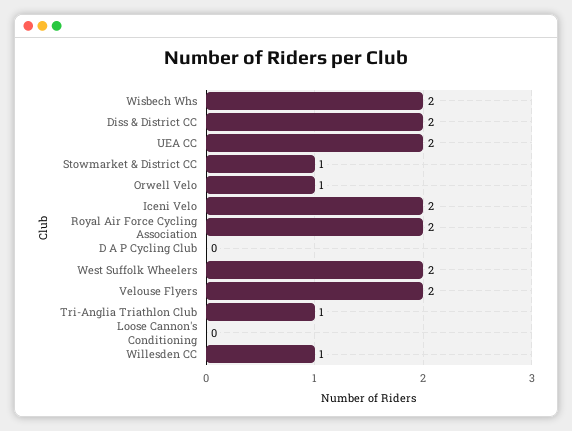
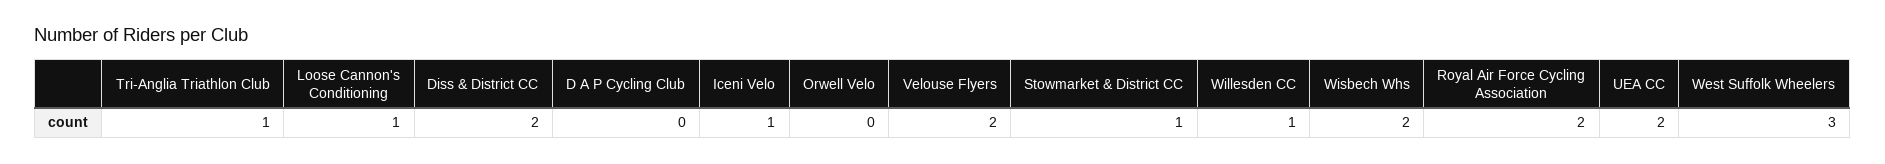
  {
    "Wisbech Whs": 2,
    "Diss & District CC": 2,
    "UEA CC": 2,
    "Stowmarket & District CC": 1,
-   "Orwell Velo": 1,
+   "Orwell Velo": 0,
-   "Iceni Velo": 2,
+   "Iceni Velo": 1,
    "Royal Air Force Cycling Association": 2,
    "D A P Cycling Club": 0,
-   "West Suffolk Wheelers": 2,
+   "West Suffolk Wheelers": 3,
    "Velouse Flyers": 2,
    "Tri-Anglia Triathlon Club": 1,
-   "Loose Cannon's Conditioning": 0,
+   "Loose Cannon's Conditioning": 1,
    "Willesden CC": 1
  }

